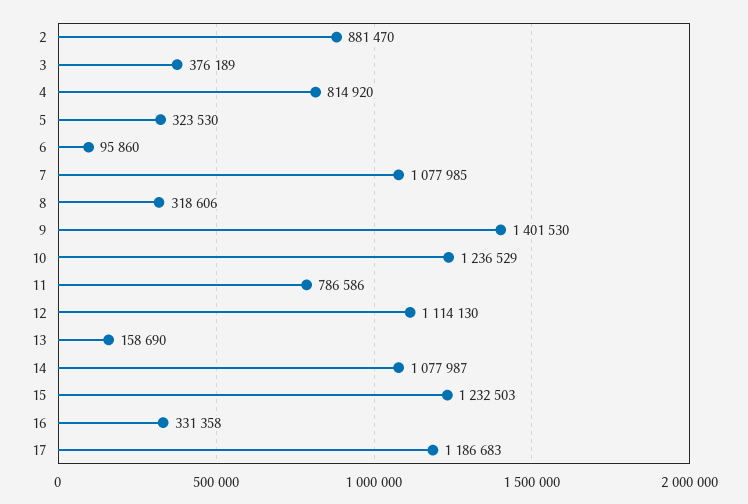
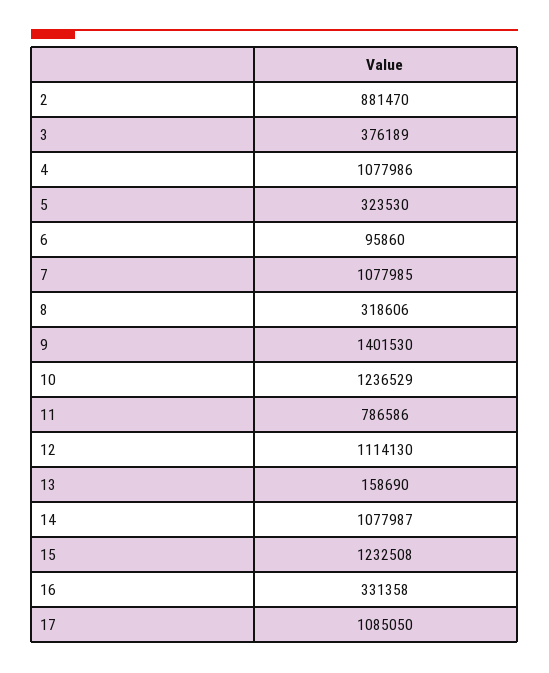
  {
    "2": 881470,
    "3": 376189,
-   "4": 814920,
+   "4": 1077986,
    "5": 323530,
    "6": 95860,
    "7": 1077985,
    "8": 318606,
    "9": 1401530,
    "10": 1236529,
    "11": 786586,
    "12": 1114130,
    "13": 158690,
    "14": 1077987,
-   "15": 1232503,
+   "15": 1232508,
    "16": 331358,
-   "17": 1186683
+   "17": 1085050
  }

